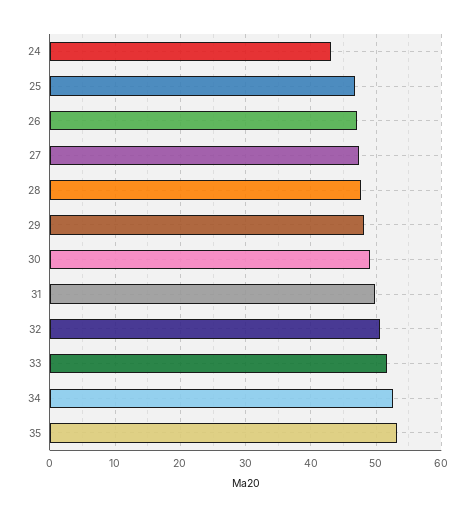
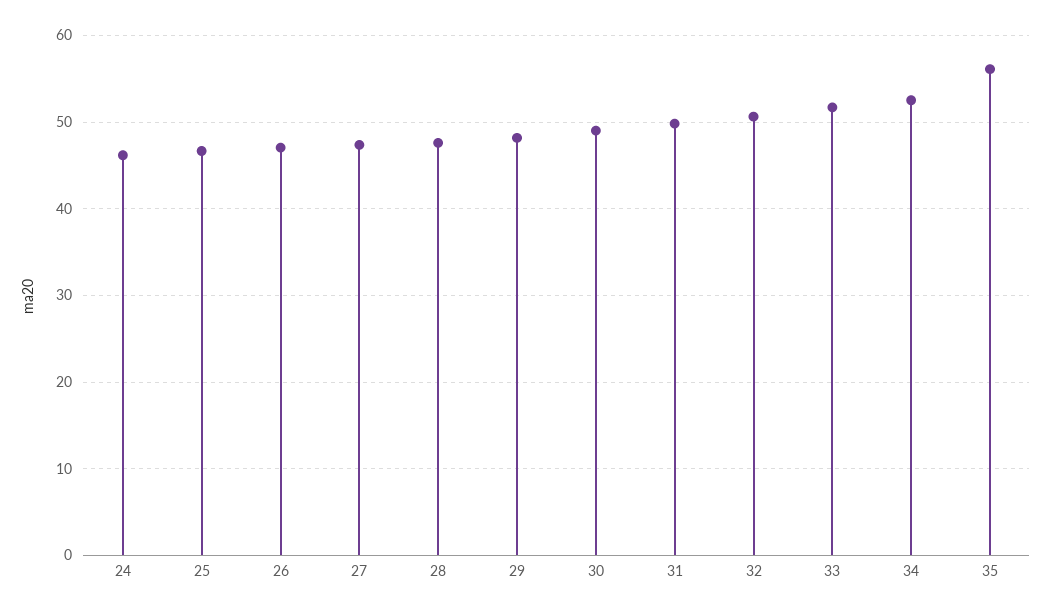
  {
-   "24": 43,
+   "24": 46,
    "25": 47,
    "26": 47,
    "27": 47,
    "28": 48,
    "29": 48,
    "30": 49,
    "31": 50,
    "32": 51,
    "33": 52,
    "34": 53,
-   "35": 53
+   "35": 56
  }

